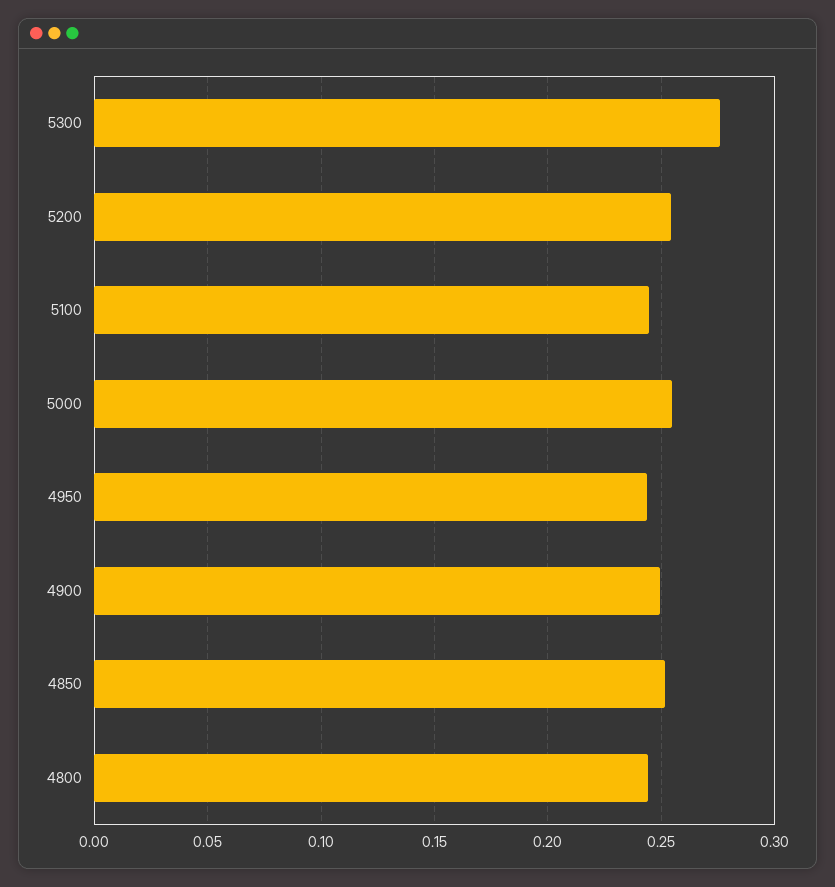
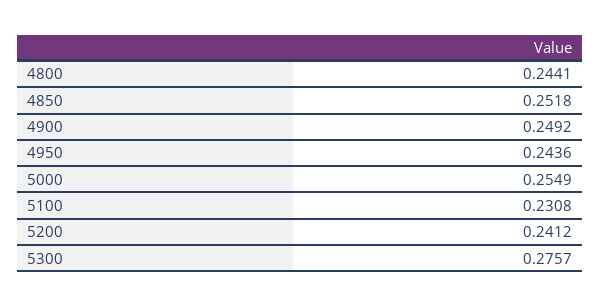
  {
    "5300": 0.2757,
-   "5200": 0.255,
+   "5200": 0.2412,
-   "5100": 0.245,
+   "5100": 0.2308,
    "5000": 0.2549,
    "4950": 0.2436,
    "4900": 0.2492,
    "4850": 0.2518,
    "4800": 0.2441
  }

